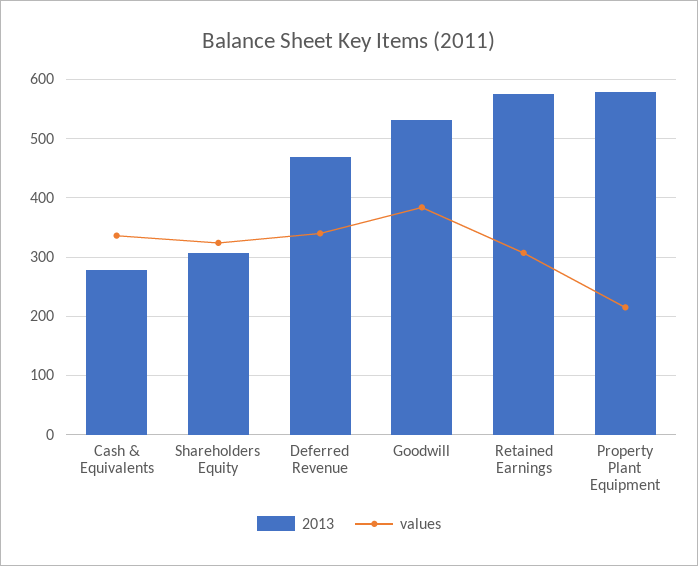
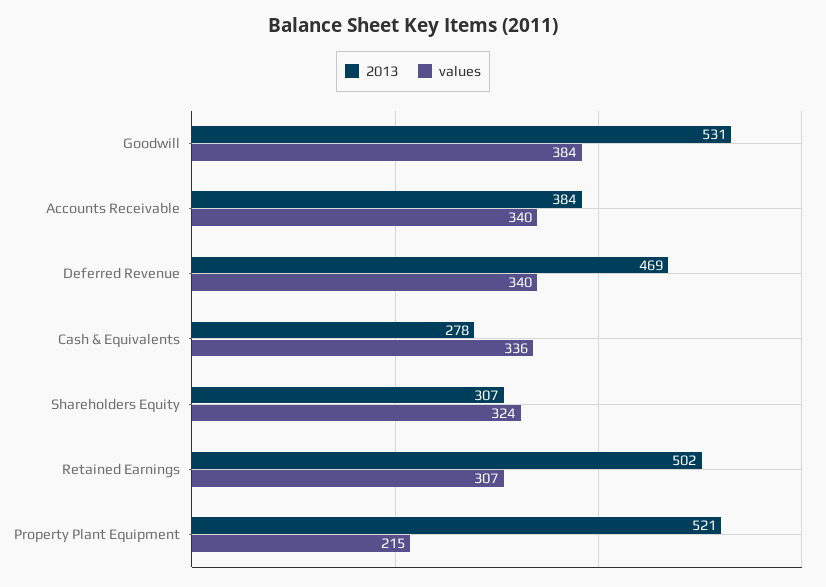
  {
    "2013": {
      "Cash & Equivalents": 278,
      "Shareholders Equity": 307,
      "Deferred Revenue": 469,
      "Goodwill": 531,
-     "Retained Earnings": 580,
+     "Retained Earnings": 502,
-     "Property Plant Equipment": 580
+     "Property Plant Equipment": 521,
+     "Accounts Receivable": 384
    },
    "values": {
      "Cash & Equivalents": 336,
      "Shareholders Equity": 324,
      "Deferred Revenue": 340,
      "Goodwill": 384,
      "Retained Earnings": 307,
-     "Property Plant Equipment": 215
+     "Property Plant Equipment": 215,
+     "Accounts Receivable": 340
    }
  }

